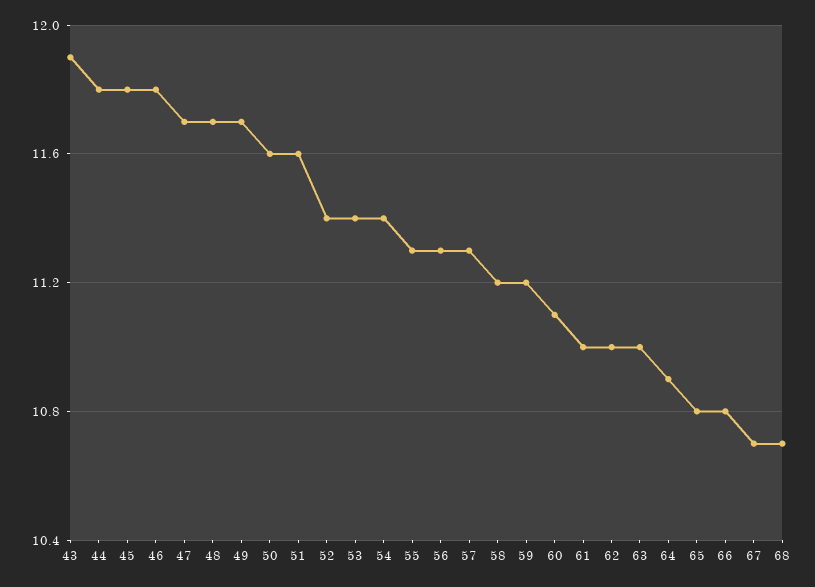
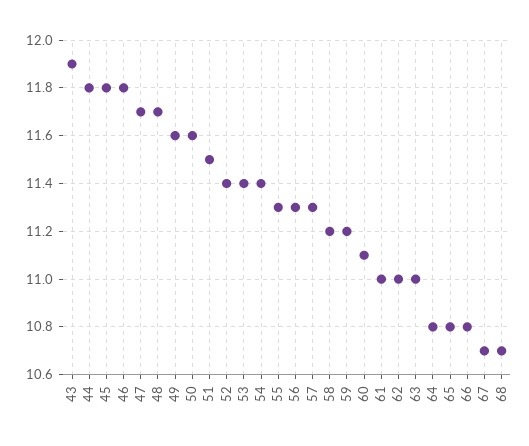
  {
    "43": 11.9,
    "44": 11.8,
    "45": 11.8,
    "46": 11.8,
    "47": 11.7,
    "48": 11.7,
-   "49": 11.7,
+   "49": 11.6,
    "50": 11.6,
-   "51": 11.6,
+   "51": 11.5,
    "52": 11.4,
    "53": 11.4,
    "54": 11.4,
    "55": 11.3,
    "56": 11.3,
    "57": 11.3,
    "58": 11.2,
    "59": 11.2,
    "60": 11.1,
    "61": 11,
    "62": 11,
    "63": 11,
-   "64": 10.9,
+   "64": 10.8,
    "65": 10.8,
    "66": 10.8,
    "67": 10.7,
    "68": 10.7
  }

